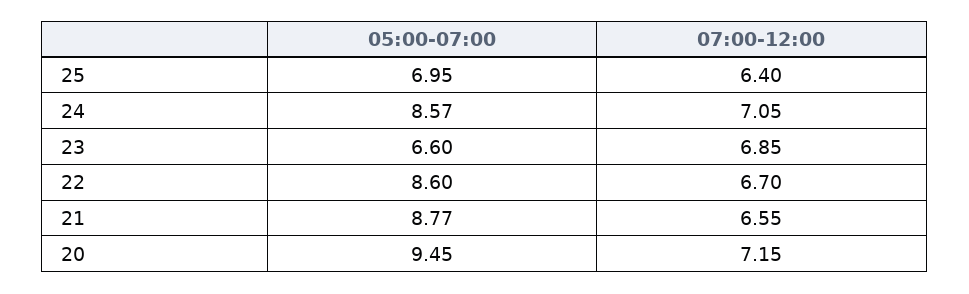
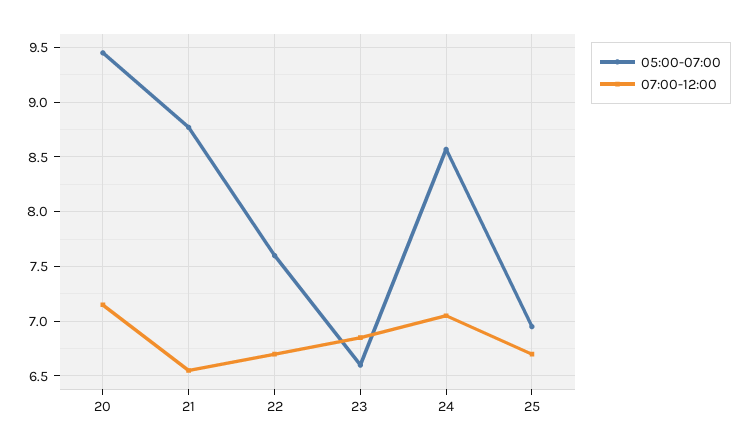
  {
    "05:00-07:00": {
      "25": 6.95,
      "24": 8.57,
      "23": 6.6,
-     "22": 8.6,
+     "22": 7.6,
      "21": 8.77,
      "20": 9.45
    },
    "07:00-12:00": {
-     "25": 6.4,
+     "25": 6.7,
      "24": 7.05,
      "23": 6.85,
      "22": 6.7,
      "21": 6.55,
      "20": 7.15
    }
  }

